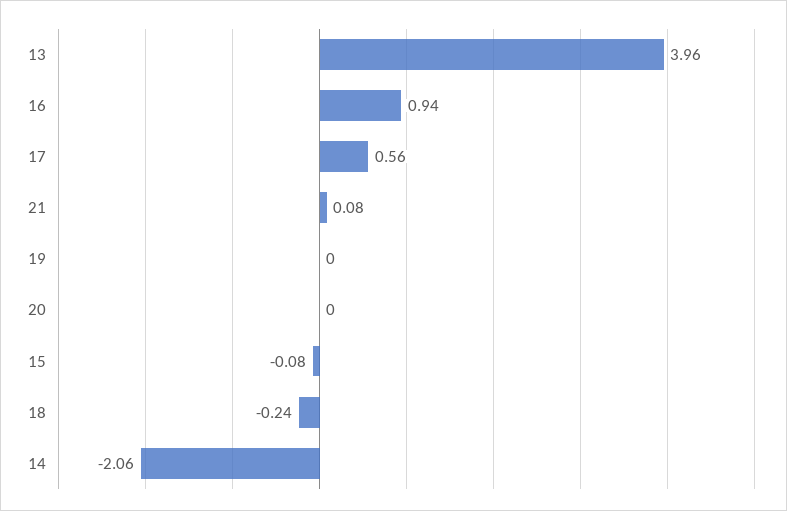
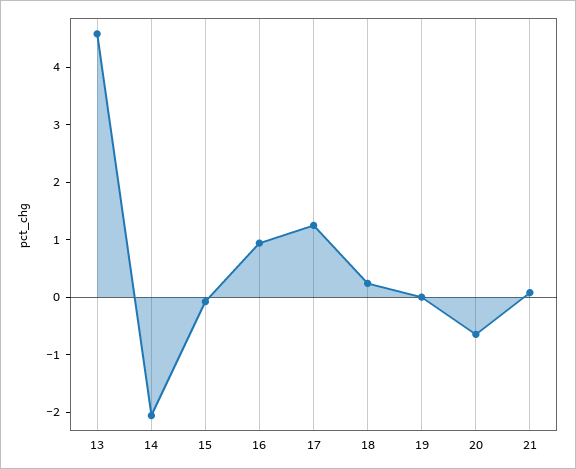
  {
-   "13": 3.96,
+   "13": 4.6,
    "16": 0.94,
-   "17": 0.56,
+   "17": 1.2,
    "21": 0.08,
    "19": 0,
-   "20": 0,
+   "20": -0.6,
    "15": -0.08,
-   "18": -0.24,
+   "18": 0.2,
    "14": -2.06
  }

